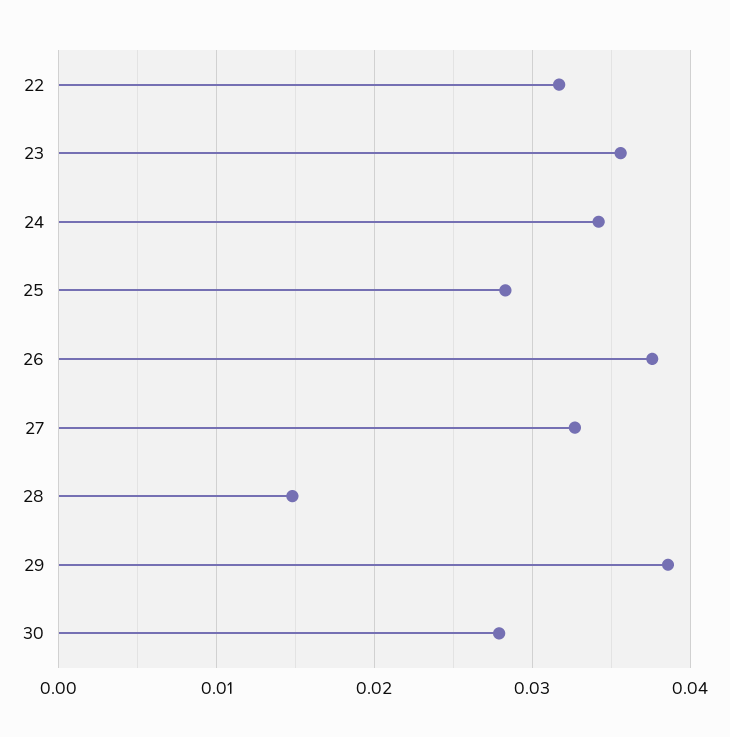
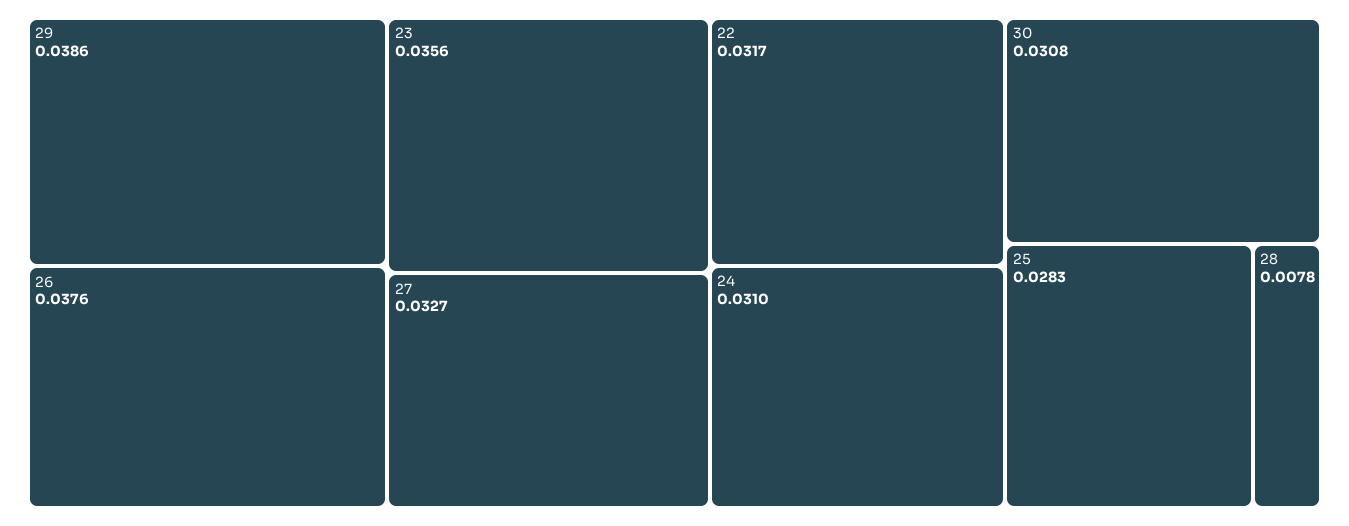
  {
    "22": 0.0317,
    "23": 0.0356,
-   "24": 0.034,
+   "24": 0.031,
    "25": 0.0283,
    "26": 0.0376,
    "27": 0.0327,
-   "28": 0.015,
+   "28": 0.0078,
    "29": 0.0386,
-   "30": 0.028
+   "30": 0.0308
  }

